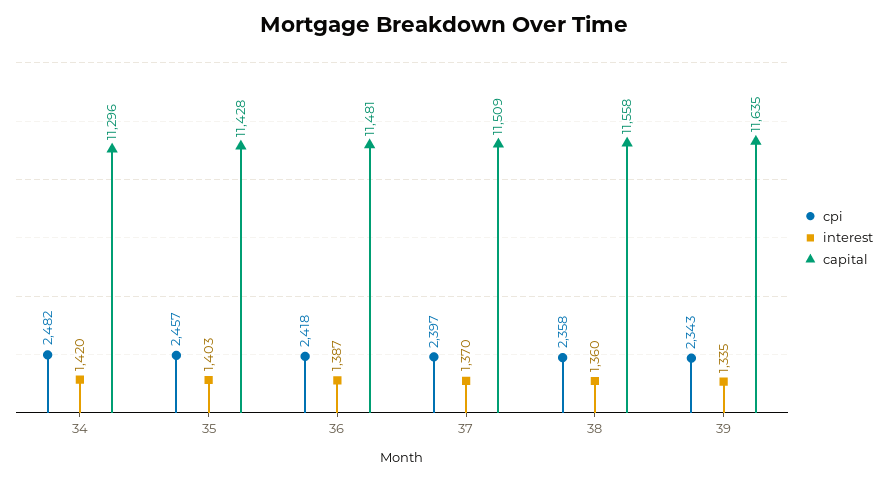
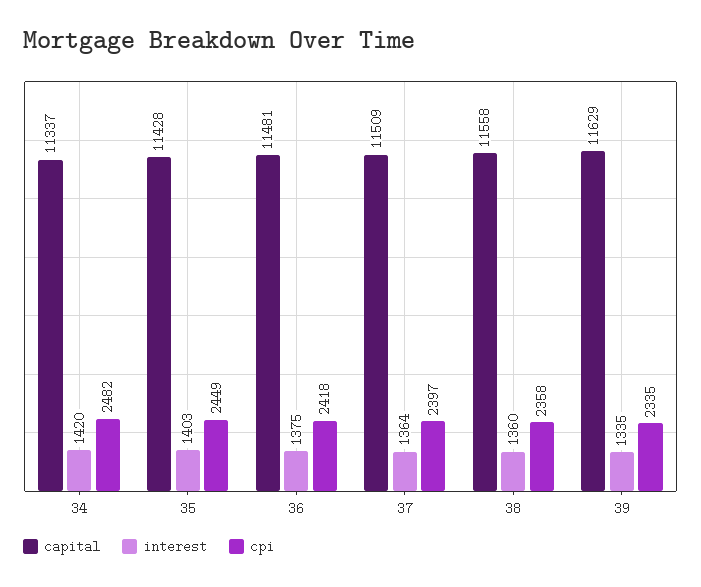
  {
    "cpi": {
      "34": 2482,
-     "35": 2457,
+     "35": 2449,
      "36": 2418,
      "37": 2397,
      "38": 2358,
-     "39": 2343
+     "39": 2335
    },
    "interest": {
      "34": 1420,
      "35": 1403,
-     "36": 1387,
+     "36": 1375,
-     "37": 1370,
+     "37": 1364,
      "38": 1360,
      "39": 1335
    },
    "capital": {
-     "34": 11296,
+     "34": 11337,
      "35": 11428,
      "36": 11481,
      "37": 11509,
      "38": 11558,
-     "39": 11635
+     "39": 11629
    }
  }

